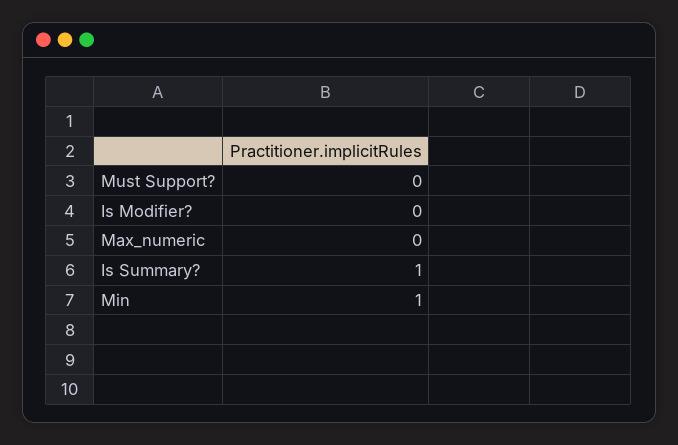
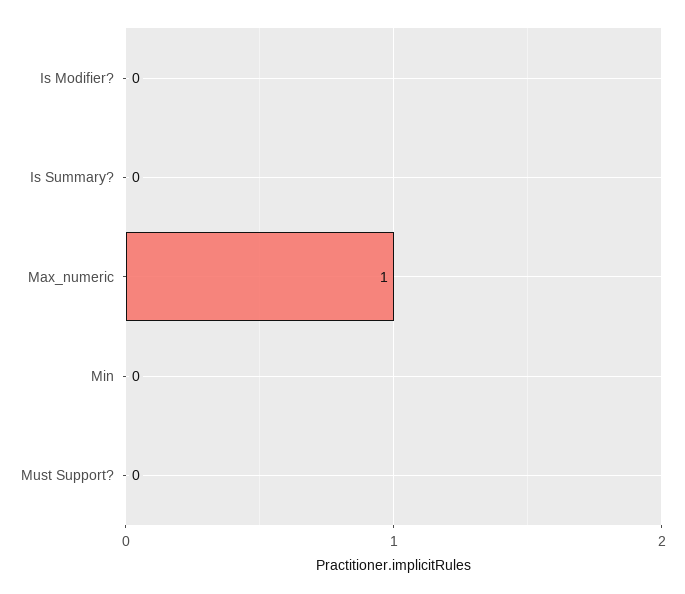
  {
    "Must Support?": 0,
    "Is Modifier?": 0,
-   "Max_numeric": 0,
+   "Max_numeric": 1,
-   "Is Summary?": 1,
+   "Is Summary?": 0,
-   "Min": 1
+   "Min": 0
  }

